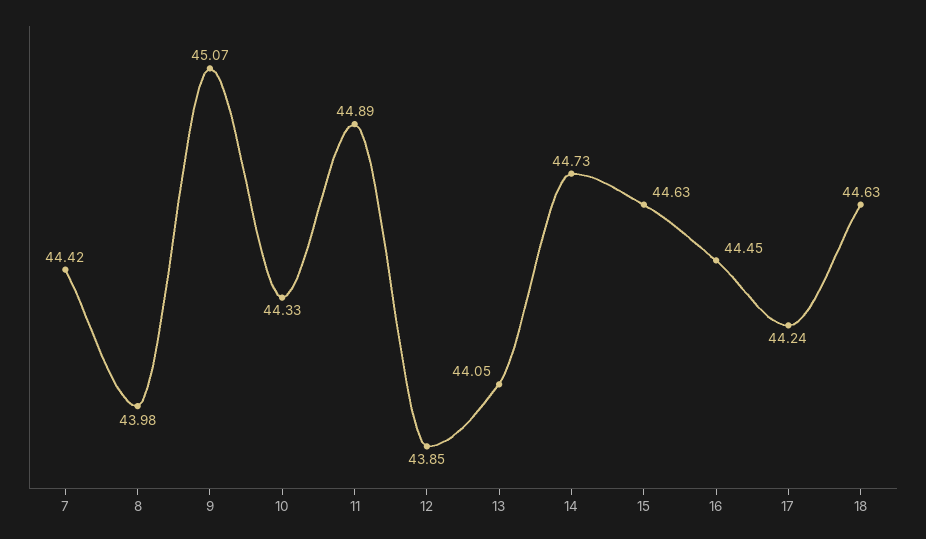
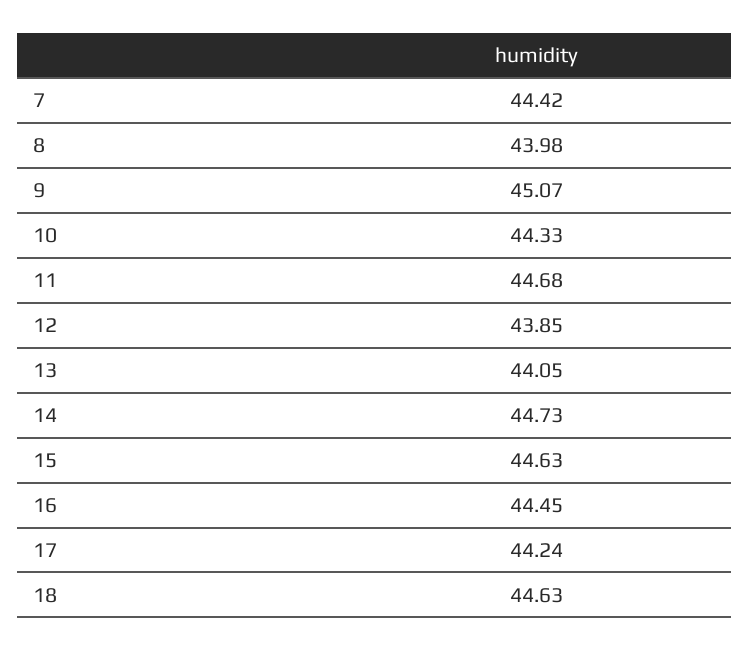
  {
    "7": 44.42,
    "8": 43.98,
    "9": 45.07,
    "10": 44.33,
-   "11": 44.89,
+   "11": 44.68,
    "12": 43.85,
    "13": 44.05,
    "14": 44.73,
    "15": 44.63,
    "16": 44.45,
    "17": 44.24,
    "18": 44.63
  }

